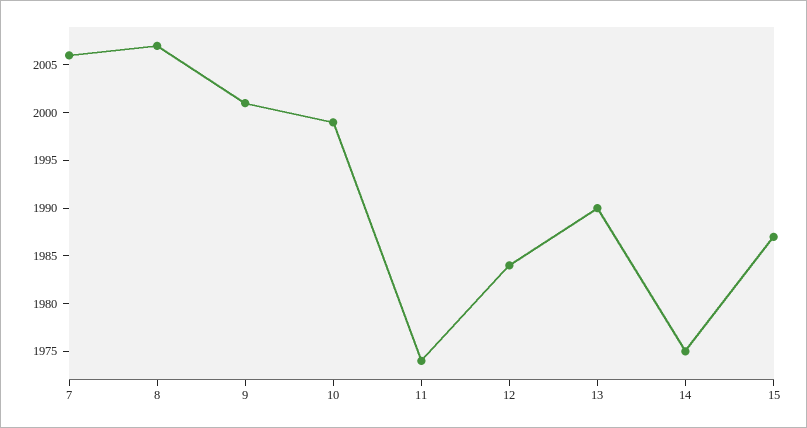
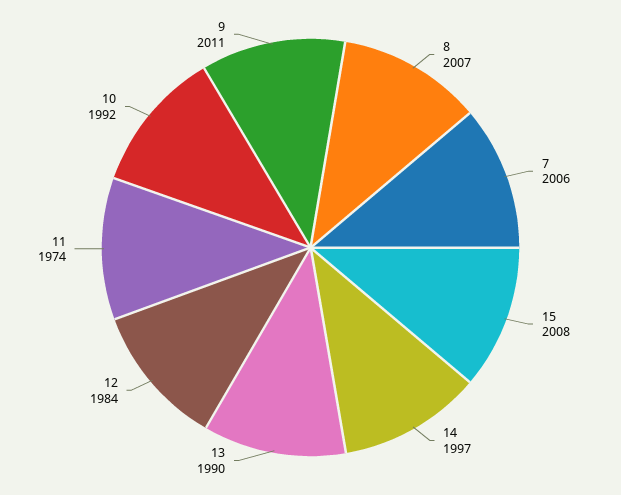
  {
    "7": 2006,
    "8": 2007,
-   "9": 2001,
+   "9": 2011,
-   "10": 1999,
+   "10": 1992,
    "11": 1974,
    "12": 1984,
    "13": 1990,
-   "14": 1975,
+   "14": 1997,
-   "15": 1987
+   "15": 2008
  }

